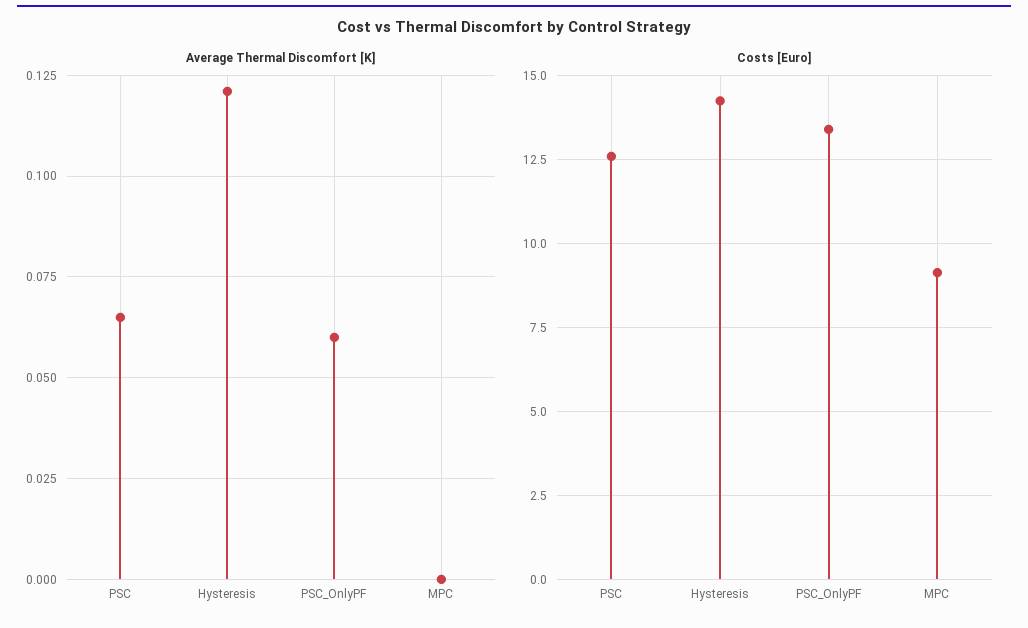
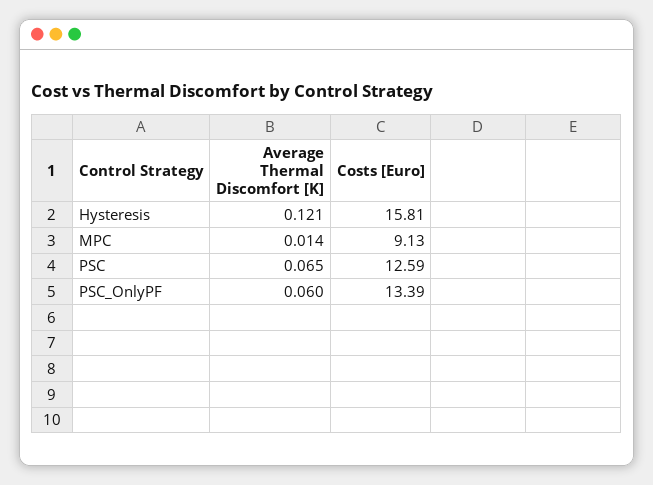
  {
    "Average Thermal Discomfort [K]": {
      "PSC": 0.065,
      "Hysteresis": 0.121,
      "PSC_OnlyPF": 0.06,
-     "MPC": 0
+     "MPC": 0.014
    },
    "Costs [Euro]": {
      "PSC": 12.59,
-     "Hysteresis": 14.25,
+     "Hysteresis": 15.81,
      "PSC_OnlyPF": 13.39,
      "MPC": 9.13
    }
  }

